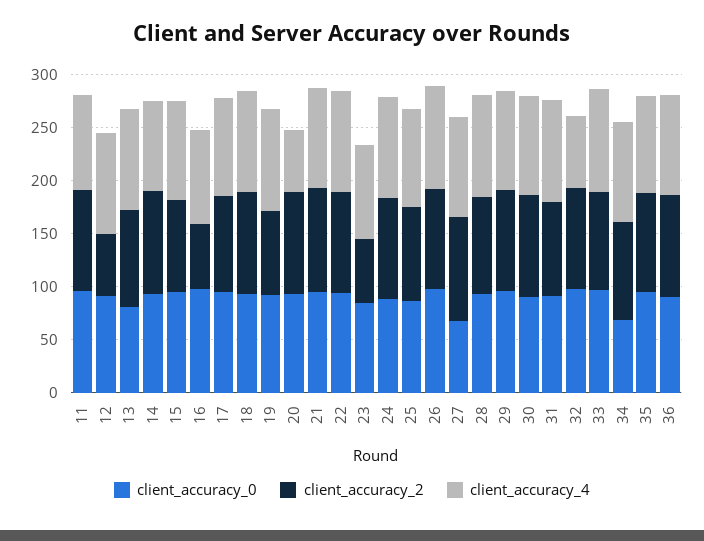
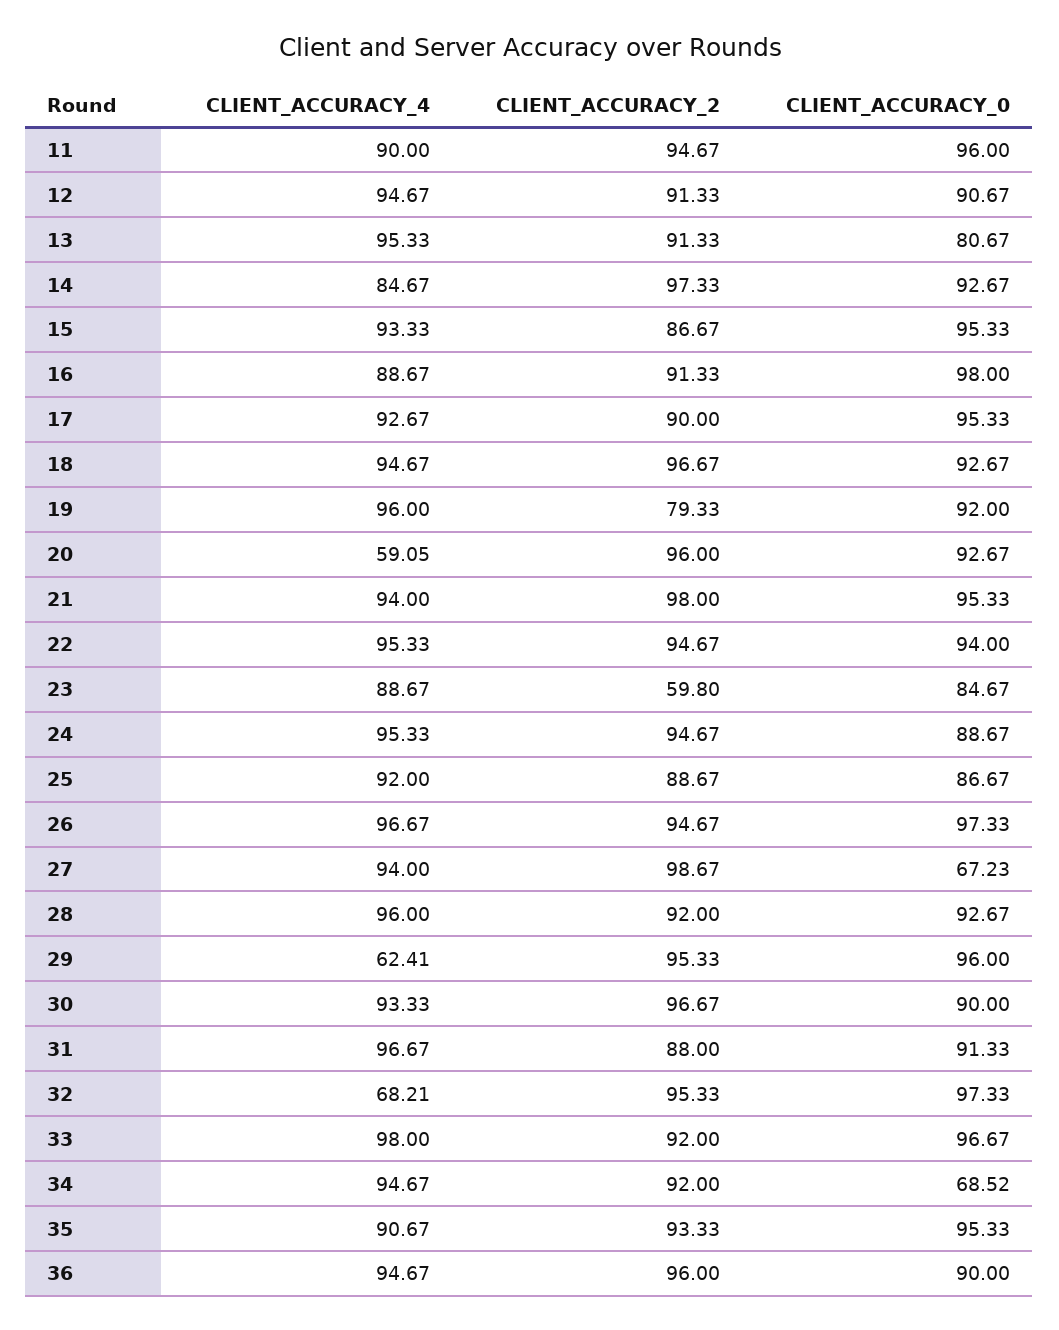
  {
    "client_accuracy_0": {
      "11": 96,
      "12": 90.67,
      "13": 80.67,
      "14": 92.67,
      "15": 95.33,
      "16": 98,
      "17": 95.33,
      "18": 92.67,
      "19": 92,
      "20": 92.67,
      "21": 95.33,
      "22": 94,
      "23": 84.67,
      "24": 88.67,
      "25": 86.67,
      "26": 97.33,
      "27": 67.23,
      "28": 92.67,
      "29": 96,
      "30": 90,
      "31": 91.33,
      "32": 97.33,
      "33": 96.67,
      "34": 68.52,
      "35": 95.33,
      "36": 90
    },
    "client_accuracy_2": {
      "11": 94.67,
-     "12": 60,
+     "12": 91.33,
      "13": 91.33,
      "14": 97.33,
      "15": 86.67,
-     "16": 60,
+     "16": 91.33,
      "17": 90,
      "18": 96.67,
      "19": 79.33,
      "20": 96,
      "21": 98,
      "22": 94.67,
      "23": 59.8,
      "24": 94.67,
      "25": 88.67,
      "26": 94.67,
      "27": 98.67,
      "28": 92,
      "29": 95.33,
      "30": 96.67,
      "31": 88,
      "32": 95.33,
      "33": 92,
      "34": 92,
      "35": 93.33,
      "36": 96
    },
    "client_accuracy_4": {
      "11": 90,
      "12": 94.67,
      "13": 95.33,
      "14": 84.67,
      "15": 93.33,
      "16": 88.67,
      "17": 92.67,
      "18": 94.67,
      "19": 96,
      "20": 59.05,
      "21": 94,
      "22": 95.33,
      "23": 88.67,
      "24": 95.33,
      "25": 92,
      "26": 96.67,
      "27": 94,
      "28": 96,
-     "29": 90,
+     "29": 62.41,
      "30": 93.33,
      "31": 96.67,
      "32": 68.21,
      "33": 98,
      "34": 94.67,
      "35": 90.67,
      "36": 94.67
    }
  }

